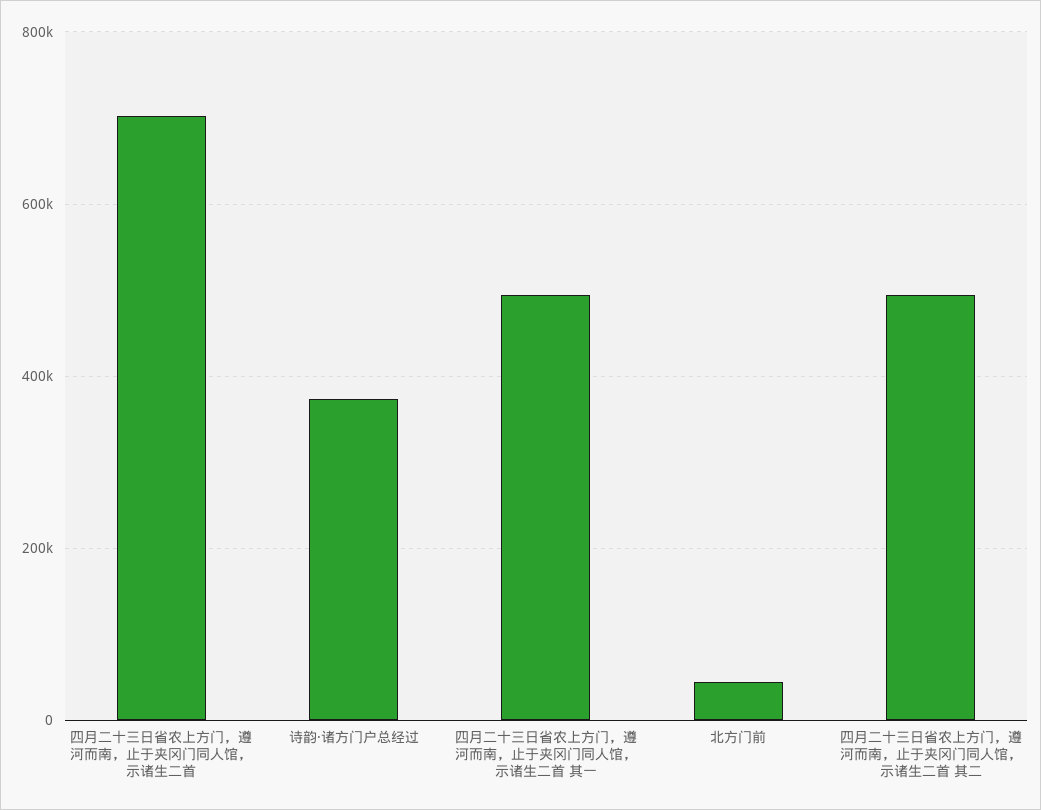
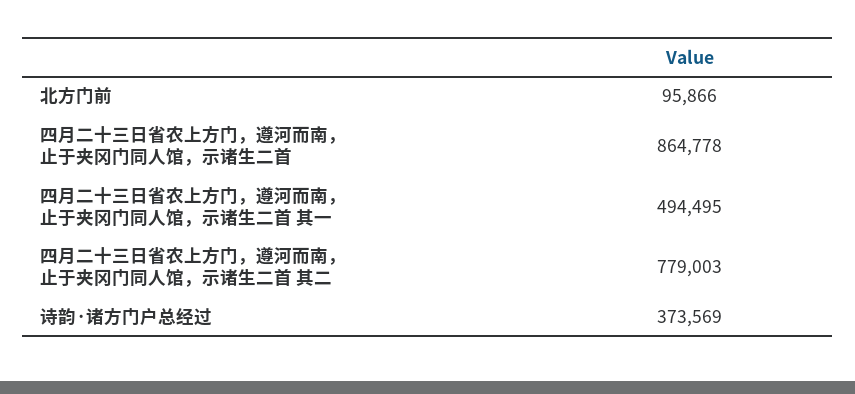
  {
-   "四月二十三日省农上方门，遵河而南，止于夹冈门同人馆，示诸生二首": 700000,
+   "四月二十三日省农上方门，遵河而南，止于夹冈门同人馆，示诸生二首": 864778,
    "诗韵·诸方门户总经过": 373569,
    "四月二十三日省农上方门，遵河而南，止于夹冈门同人馆，示诸生二首 其一": 494495,
-   "北方门前": 40000,
+   "北方门前": 95866,
-   "四月二十三日省农上方门，遵河而南，止于夹冈门同人馆，示诸生二首 其二": 500000
+   "四月二十三日省农上方门，遵河而南，止于夹冈门同人馆，示诸生二首 其二": 779003
  }

